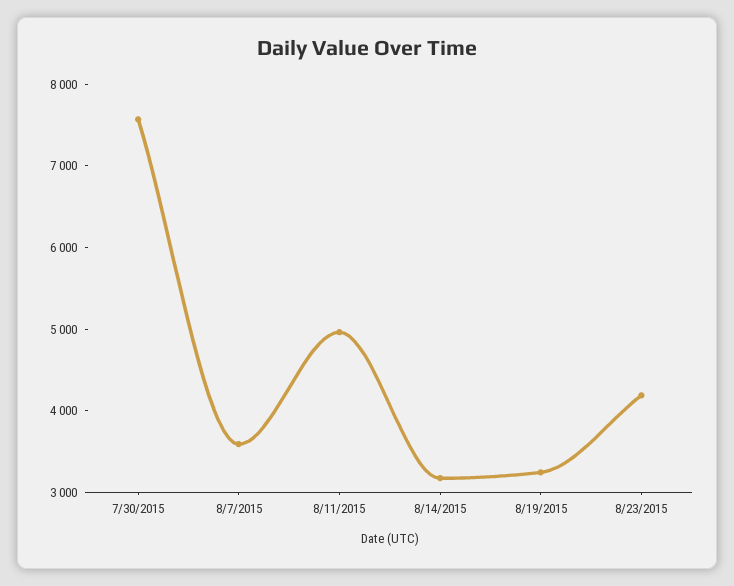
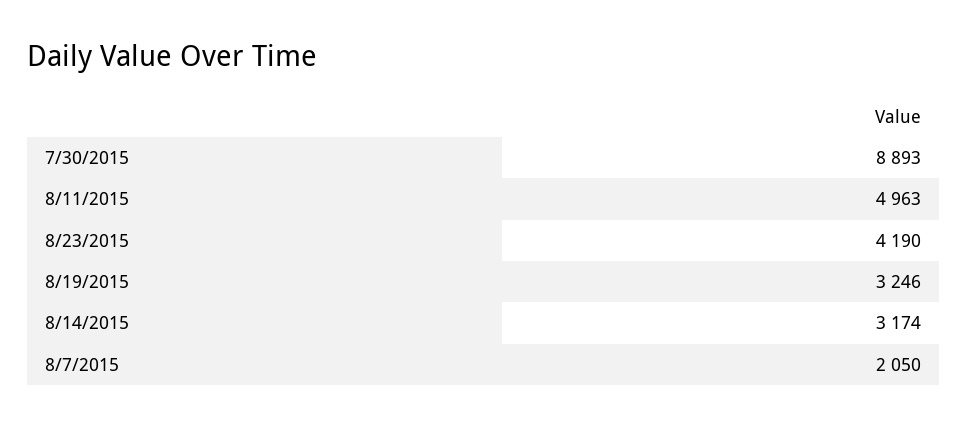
  {
-   "7/30/2015": 7600,
+   "7/30/2015": 8893,
-   "8/7/2015": 3600,
+   "8/7/2015": 2050,
    "8/11/2015": 4963,
    "8/14/2015": 3174,
    "8/19/2015": 3246,
    "8/23/2015": 4190
  }

